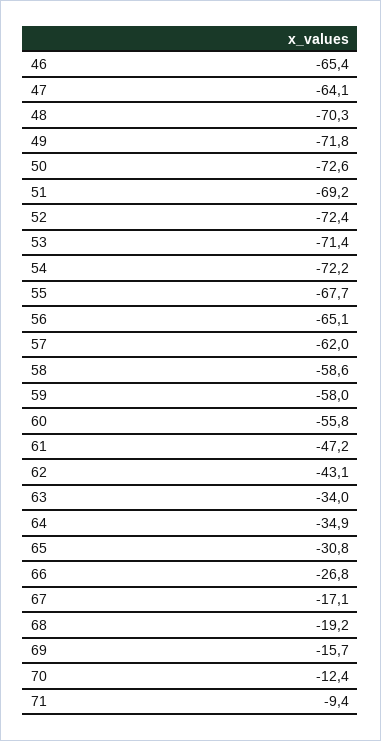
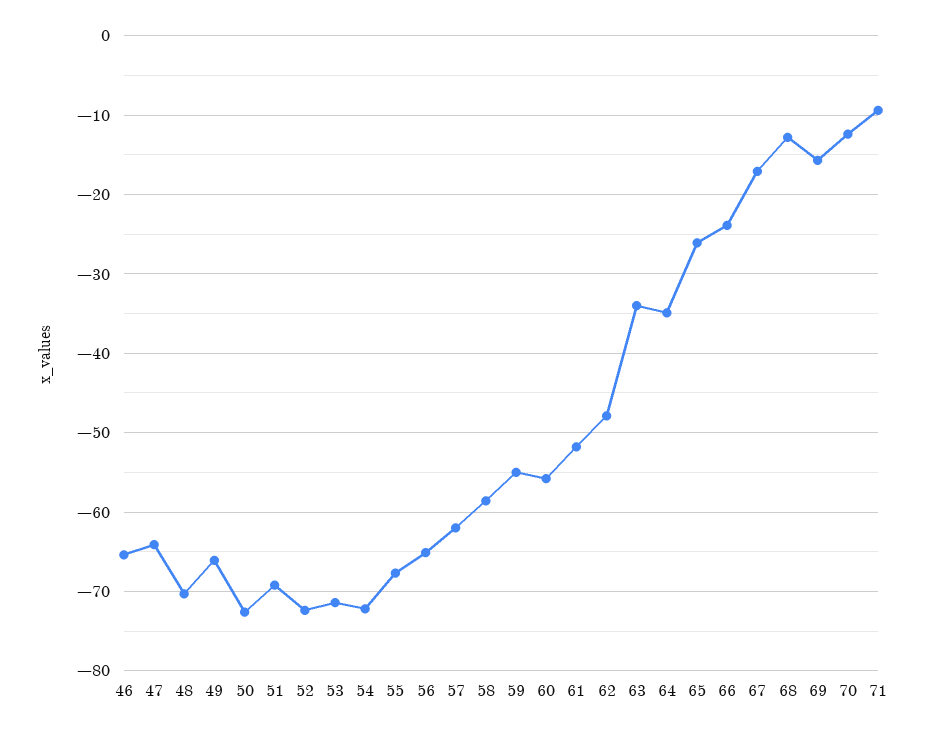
  {
    "46": -65.4,
    "47": -64.1,
    "48": -70.3,
-   "49": -71.8,
+   "49": -66,
    "50": -72.6,
    "51": -69.2,
    "52": -72.4,
    "53": -71.4,
    "54": -72.2,
    "55": -67.7,
    "56": -65.1,
    "57": -62,
    "58": -58.6,
-   "59": -58,
+   "59": -55,
    "60": -55.8,
-   "61": -47.2,
+   "61": -52,
-   "62": -43.1,
+   "62": -48,
    "63": -34,
    "64": -34.9,
-   "65": -30.8,
+   "65": -26,
-   "66": -26.8,
+   "66": -24,
    "67": -17.1,
-   "68": -19.2,
+   "68": -13,
    "69": -15.7,
    "70": -12.4,
    "71": -9.4
  }

